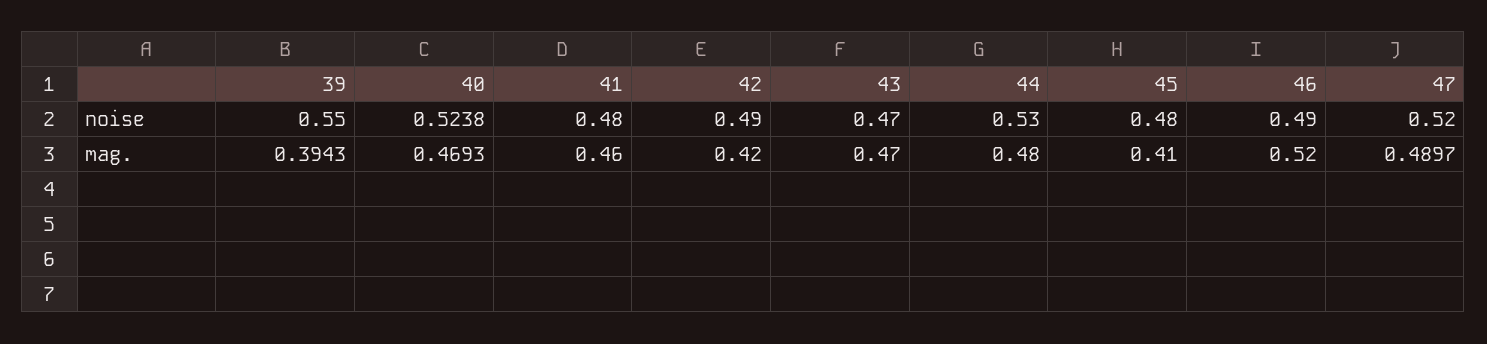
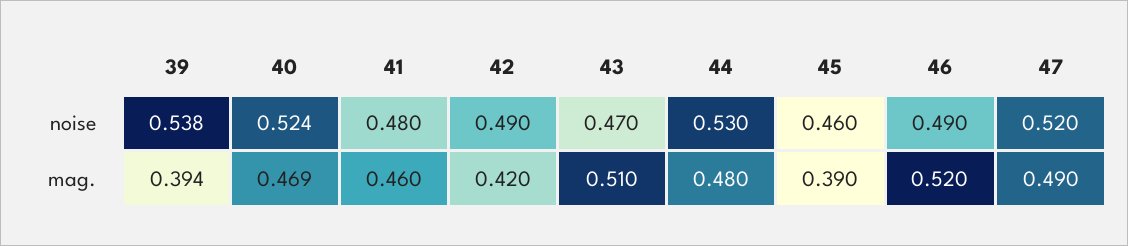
  {
    "39": {
-     "noise": 0.55,
+     "noise": 0.538,
      "mag.": 0.3943
    },
    "40": {
      "noise": 0.5238,
      "mag.": 0.4693
    },
    "41": {
      "noise": 0.48,
      "mag.": 0.46
    },
    "42": {
      "noise": 0.49,
      "mag.": 0.42
    },
    "43": {
      "noise": 0.47,
-     "mag.": 0.47
+     "mag.": 0.51
    },
    "44": {
      "noise": 0.53,
      "mag.": 0.48
    },
    "45": {
-     "noise": 0.48,
+     "noise": 0.46,
-     "mag.": 0.41
+     "mag.": 0.39
    },
    "46": {
      "noise": 0.49,
      "mag.": 0.52
    },
    "47": {
      "noise": 0.52,
      "mag.": 0.4897
    }
  }

